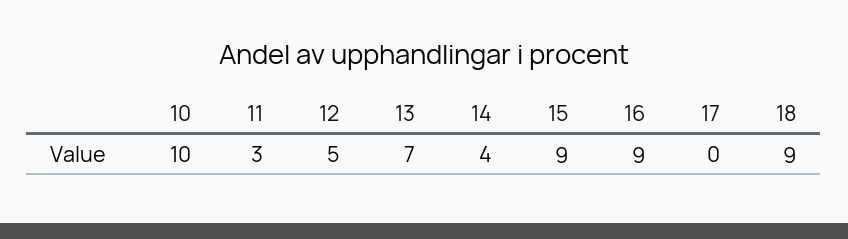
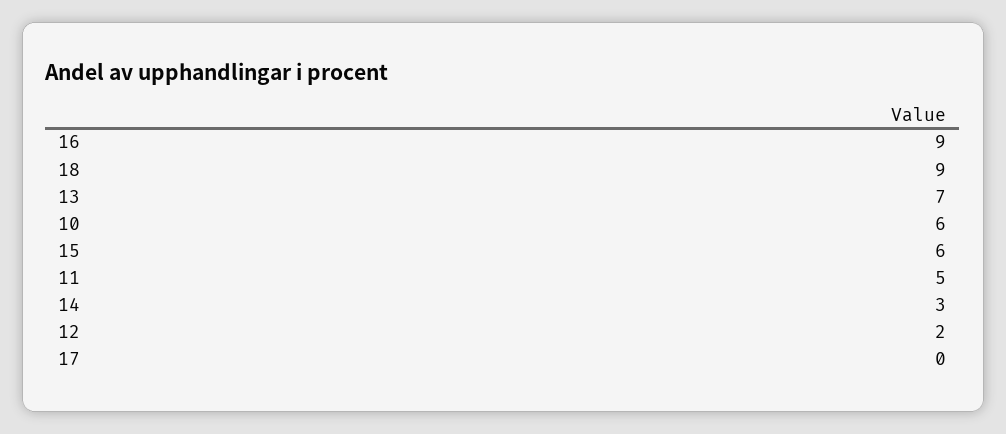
  {
-   "10": 10,
+   "10": 6,
-   "11": 3,
+   "11": 5,
-   "12": 5,
+   "12": 2,
    "13": 7,
-   "14": 4,
+   "14": 3,
-   "15": 9,
+   "15": 6,
    "16": 9,
    "17": 0,
    "18": 9
  }

